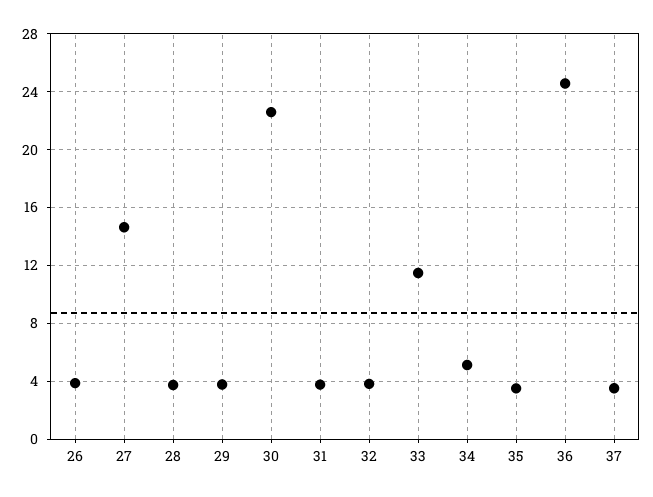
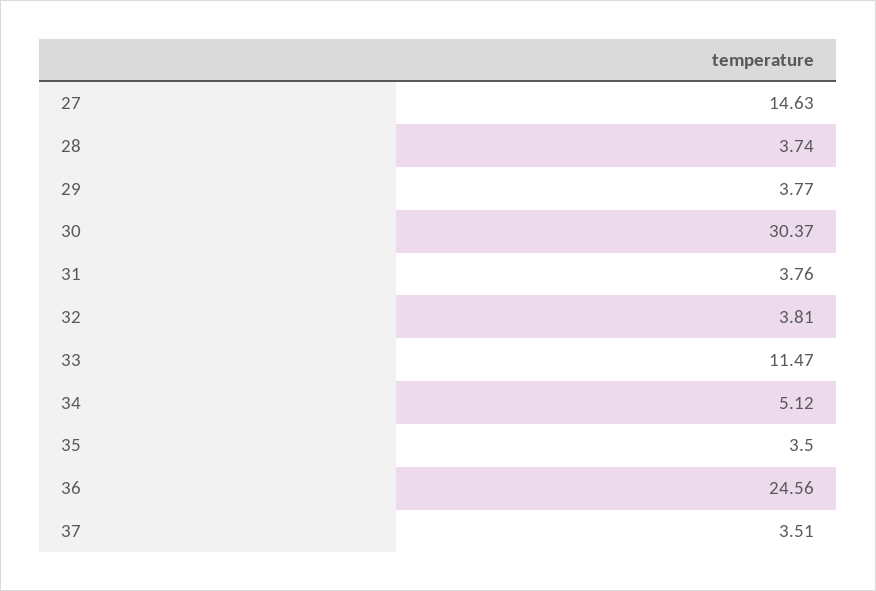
  {
-   "26": 4,
    "27": 14.63,
    "28": 3.74,
    "29": 3.77,
-   "30": 22.5,
+   "30": 30.37,
    "31": 3.76,
    "32": 3.81,
    "33": 11.47,
    "34": 5.12,
    "35": 3.5,
    "36": 24.56,
    "37": 3.51
  }

